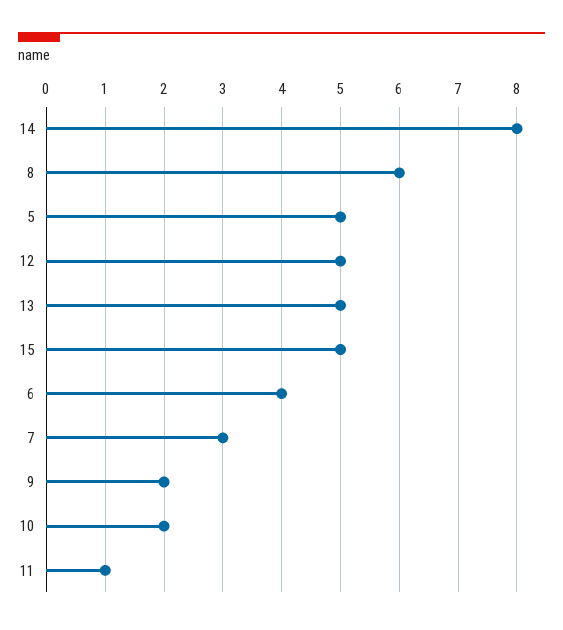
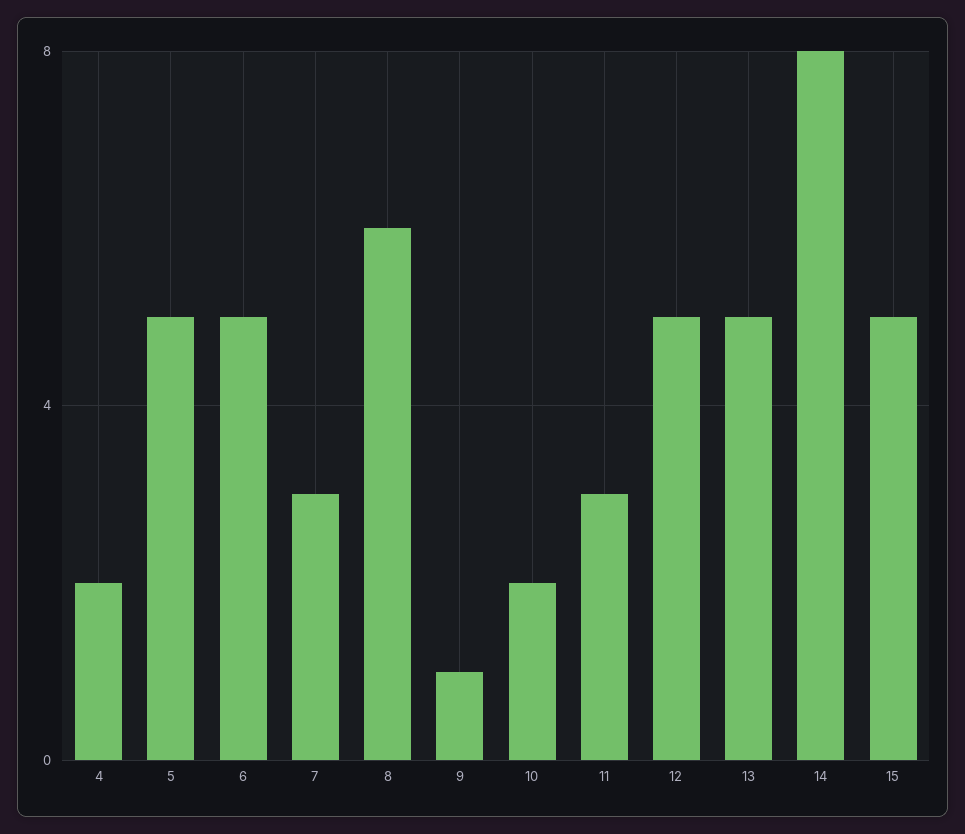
  {
    "14": 8,
    "8": 6,
    "5": 5,
    "12": 5,
    "13": 5,
    "15": 5,
-   "6": 4,
+   "6": 5,
    "7": 3,
-   "9": 2,
+   "9": 1,
    "10": 2,
-   "11": 1
+   "11": 3,
+   "4": 2
  }

